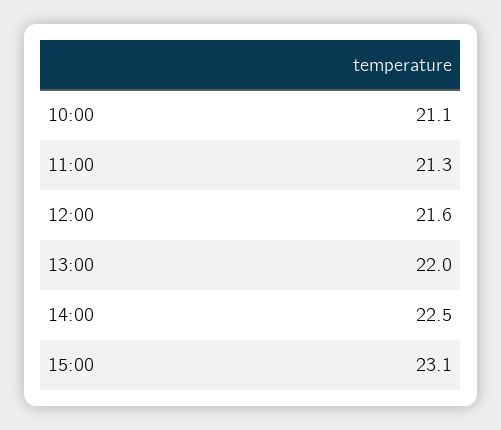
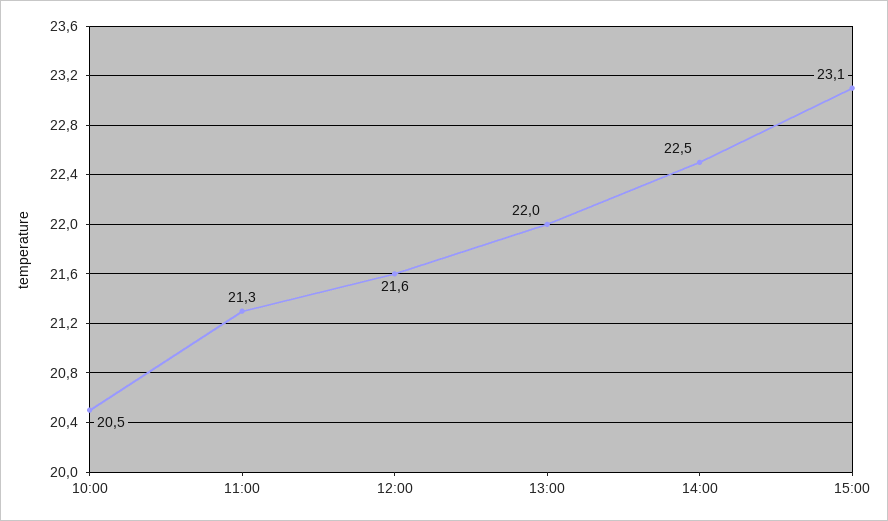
  {
-   "10:00": 21.1,
+   "10:00": 20.5,
    "11:00": 21.3,
    "12:00": 21.6,
    "13:00": 22,
    "14:00": 22.5,
    "15:00": 23.1
  }

